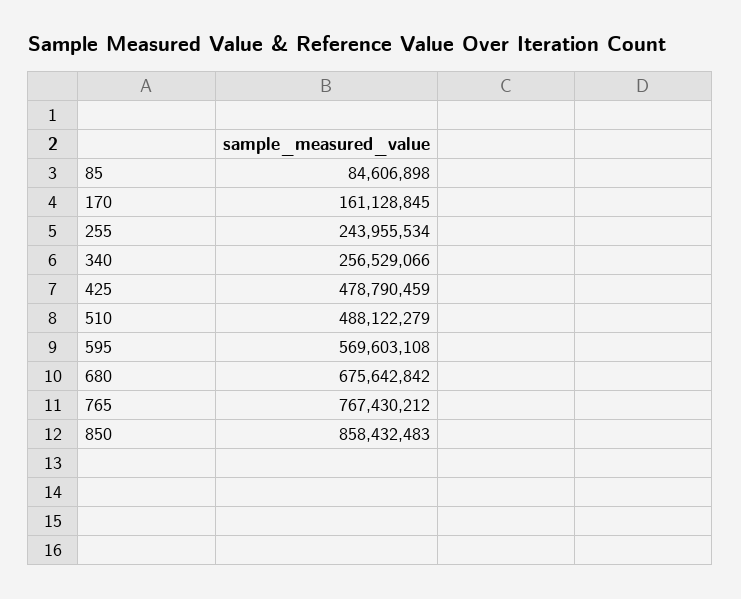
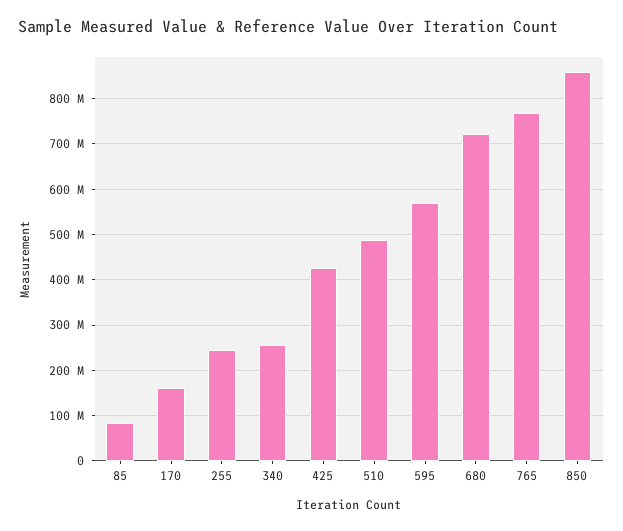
  {
    "85": 84606898,
    "170": 161128845,
    "255": 243955534,
    "340": 256529066,
-   "425": 478790459,
+   "425": 420000000,
    "510": 488122279,
    "595": 569603108,
-   "680": 675642842,
+   "680": 720000000,
    "765": 767430212,
    "850": 858432483
  }

